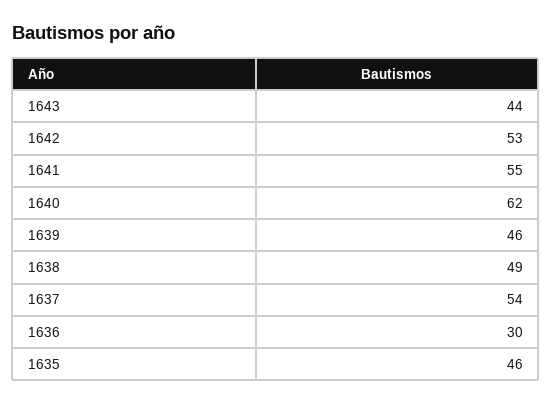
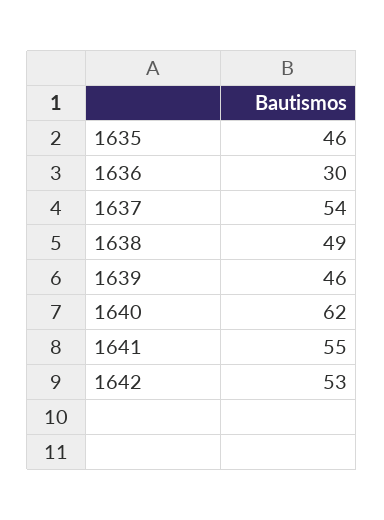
  {
-   "1643": 44,
    "1642": 53,
    "1641": 55,
    "1640": 62,
    "1639": 46,
    "1638": 49,
    "1637": 54,
    "1636": 30,
    "1635": 46
  }

